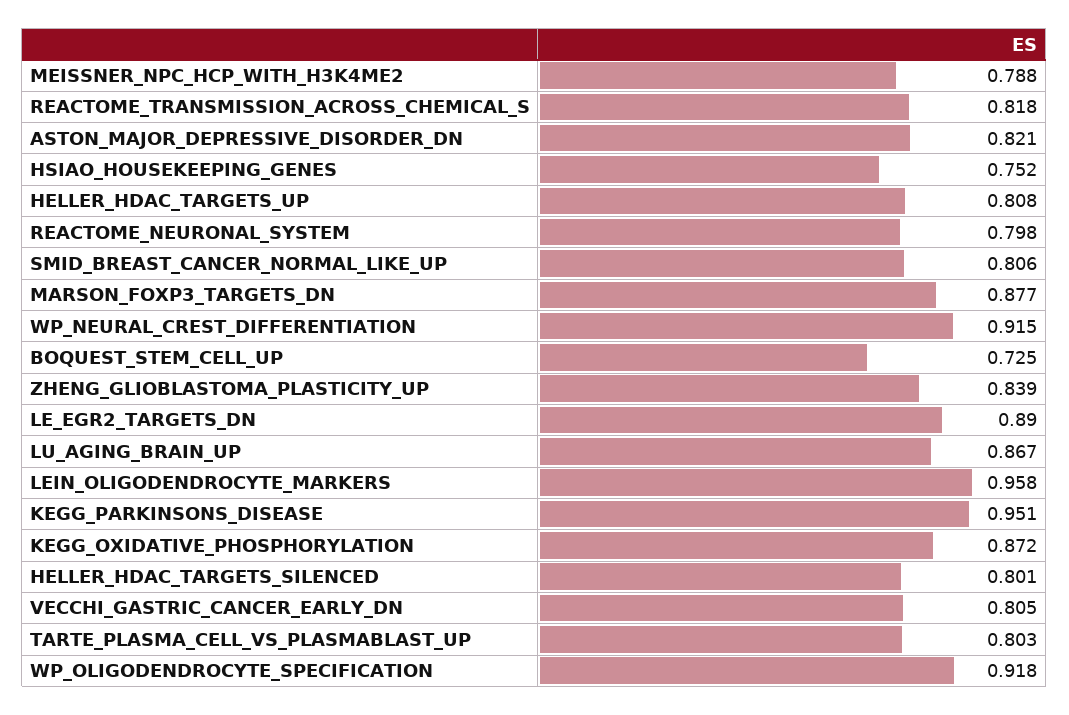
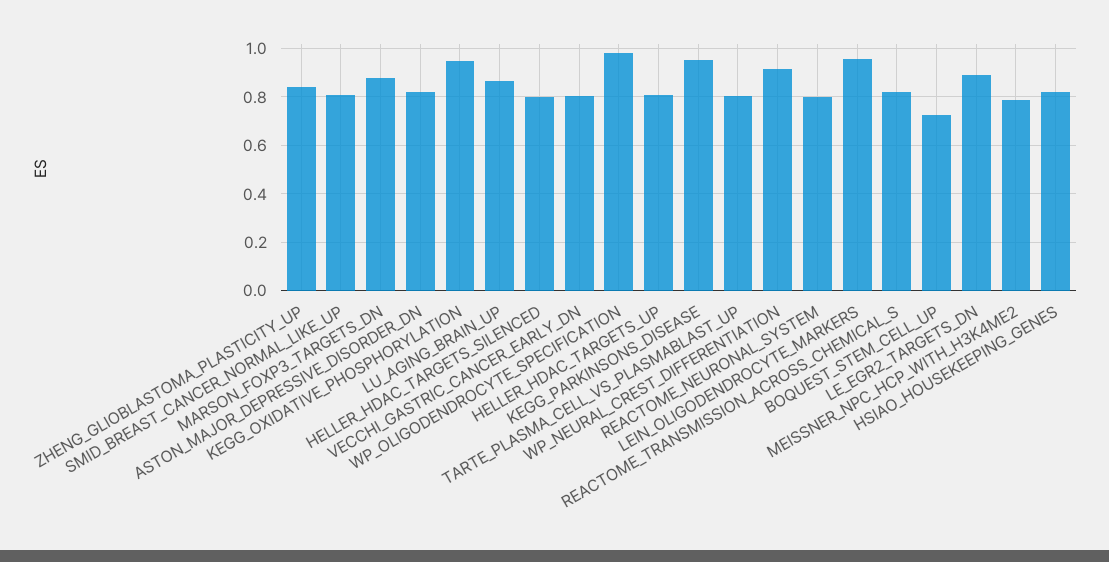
  {
    "MEISSNER_NPC_HCP_WITH_H3K4ME2": 0.788,
    "REACTOME_TRANSMISSION_ACROSS_CHEMICAL_S": 0.818,
    "ASTON_MAJOR_DEPRESSIVE_DISORDER_DN": 0.821,
-   "HSIAO_HOUSEKEEPING_GENES": 0.752,
+   "HSIAO_HOUSEKEEPING_GENES": 0.825,
    "HELLER_HDAC_TARGETS_UP": 0.808,
    "REACTOME_NEURONAL_SYSTEM": 0.798,
    "SMID_BREAST_CANCER_NORMAL_LIKE_UP": 0.806,
    "MARSON_FOXP3_TARGETS_DN": 0.877,
    "WP_NEURAL_CREST_DIFFERENTIATION": 0.915,
    "BOQUEST_STEM_CELL_UP": 0.725,
    "ZHENG_GLIOBLASTOMA_PLASTICITY_UP": 0.839,
    "LE_EGR2_TARGETS_DN": 0.89,
    "LU_AGING_BRAIN_UP": 0.867,
    "LEIN_OLIGODENDROCYTE_MARKERS": 0.958,
    "KEGG_PARKINSONS_DISEASE": 0.951,
-   "KEGG_OXIDATIVE_PHOSPHORYLATION": 0.872,
+   "KEGG_OXIDATIVE_PHOSPHORYLATION": 0.95,
    "HELLER_HDAC_TARGETS_SILENCED": 0.801,
    "VECCHI_GASTRIC_CANCER_EARLY_DN": 0.805,
    "TARTE_PLASMA_CELL_VS_PLASMABLAST_UP": 0.803,
-   "WP_OLIGODENDROCYTE_SPECIFICATION": 0.918
+   "WP_OLIGODENDROCYTE_SPECIFICATION": 0.975
  }

